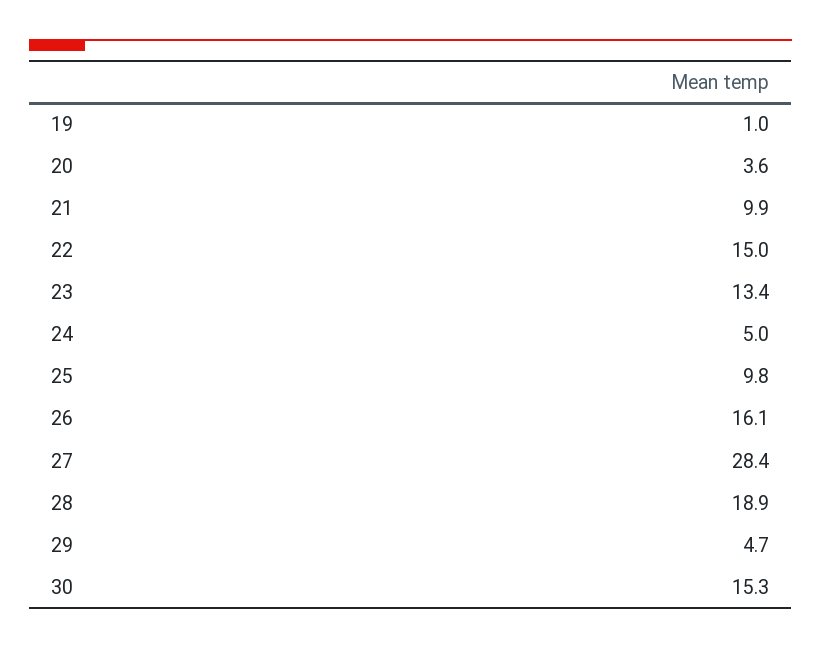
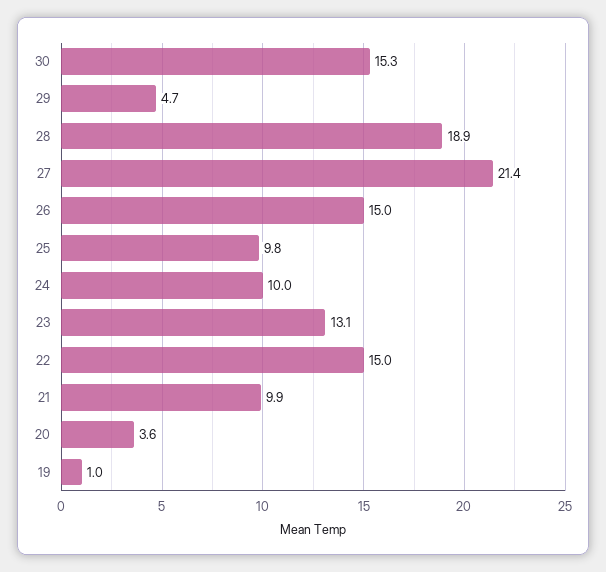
  {
    "19": 1,
    "20": 3.6,
    "21": 9.9,
    "22": 15,
-   "23": 13.4,
+   "23": 13.1,
-   "24": 5,
+   "24": 10,
    "25": 9.8,
-   "26": 16.1,
+   "26": 15,
-   "27": 28.4,
+   "27": 21.4,
    "28": 18.9,
    "29": 4.7,
    "30": 15.3
  }

